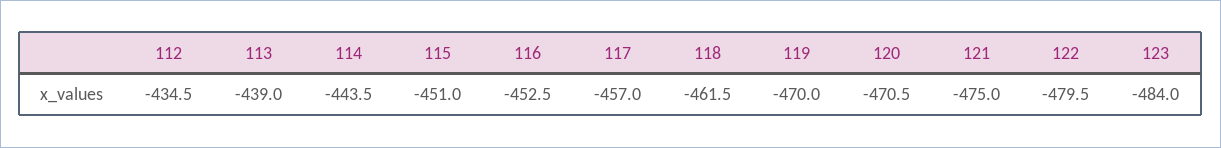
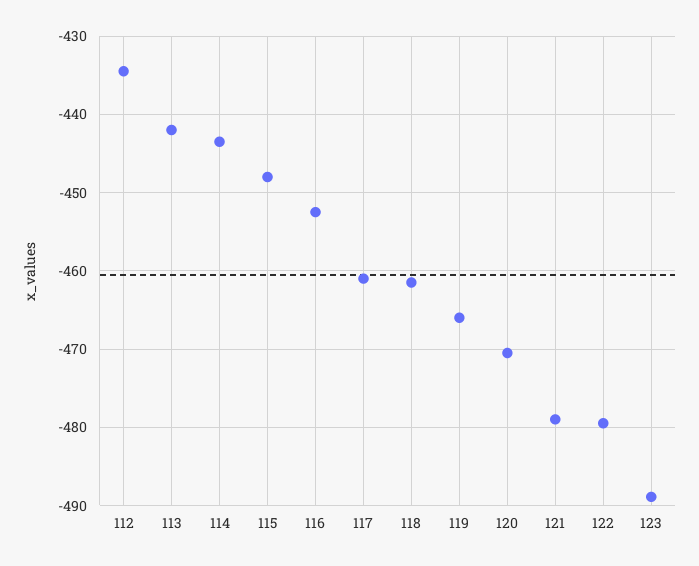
  {
    "112": -434.5,
-   "113": -439,
+   "113": -442,
    "114": -443.5,
-   "115": -451,
+   "115": -448,
    "116": -452.5,
-   "117": -457,
+   "117": -461,
    "118": -461.5,
-   "119": -470,
+   "119": -466,
    "120": -470.5,
-   "121": -475,
+   "121": -479,
    "122": -479.5,
-   "123": -484
+   "123": -489
  }

